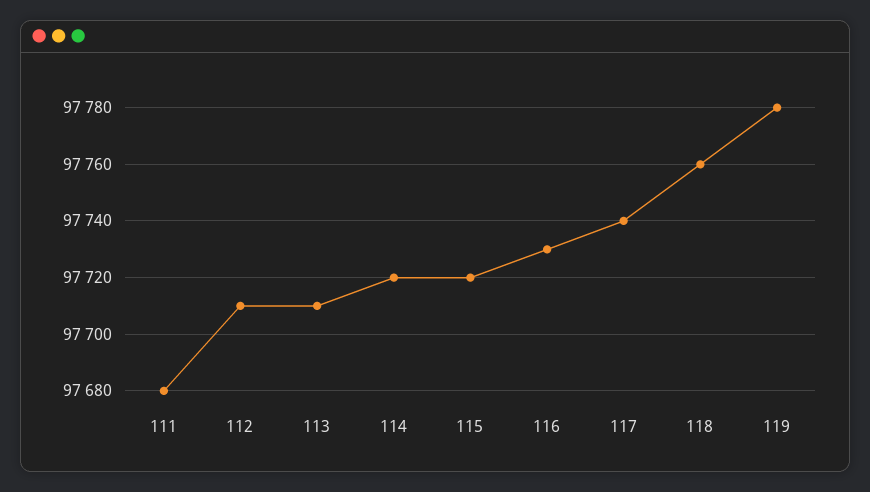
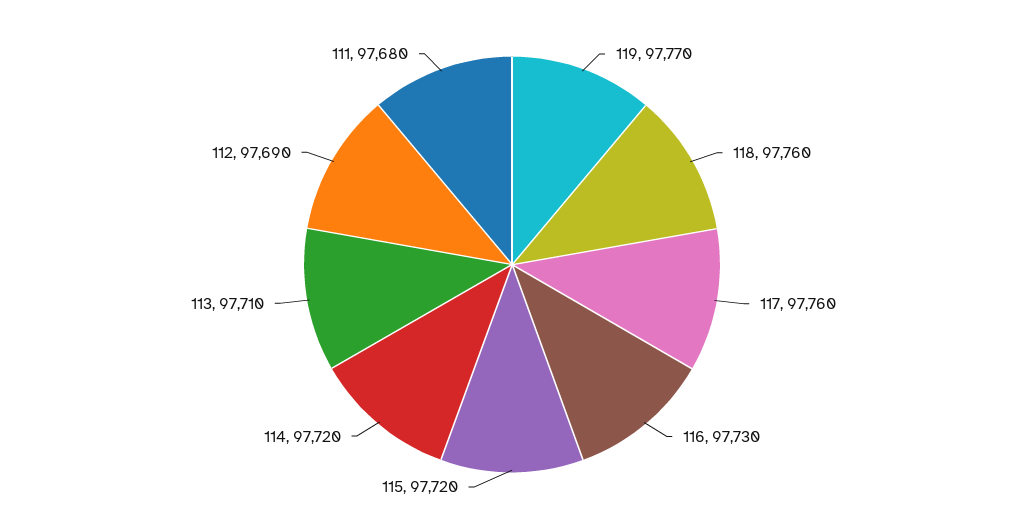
  {
    "111": 97680,
-   "112": 97710,
+   "112": 97690,
    "113": 97710,
    "114": 97720,
    "115": 97720,
    "116": 97730,
-   "117": 97740,
+   "117": 97760,
    "118": 97760,
-   "119": 97780
+   "119": 97770
  }

